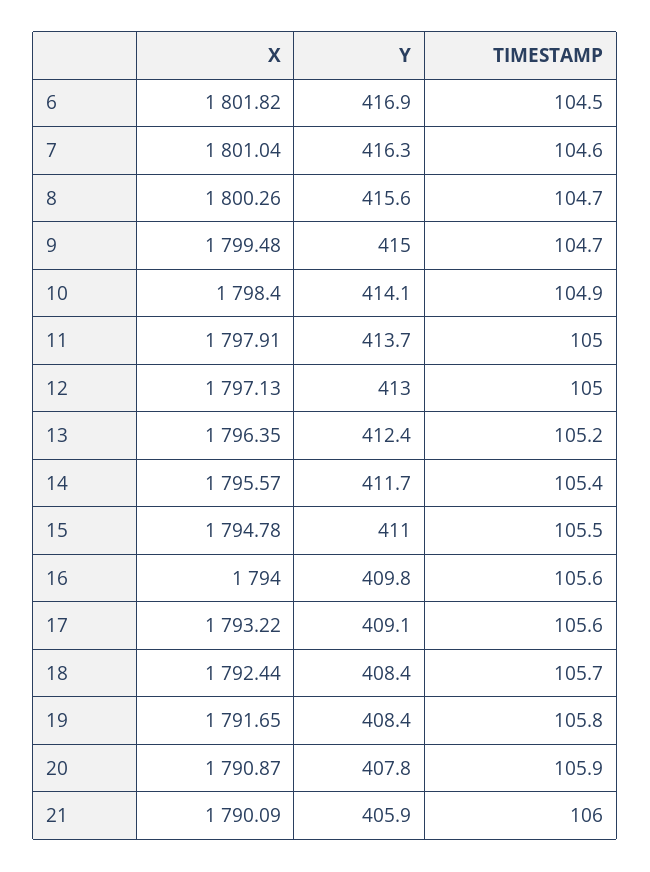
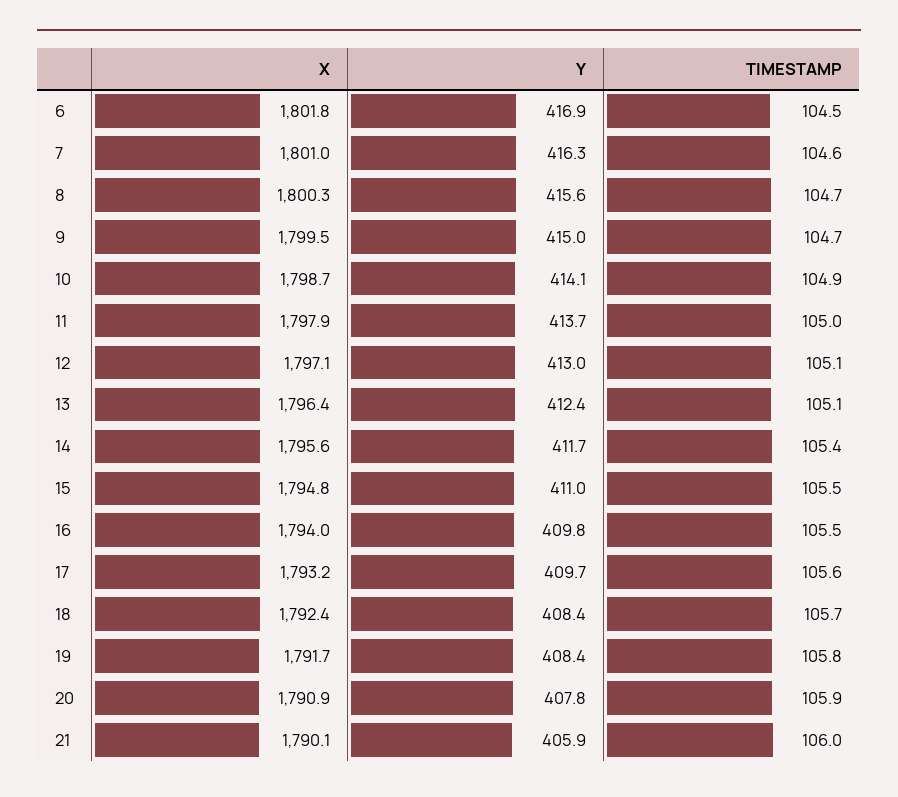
  {
    "X": {
      "6": 1801.82,
      "7": 1801.04,
      "8": 1800.26,
      "9": 1799.48,
-     "10": 1798.4,
+     "10": 1798.7,
      "11": 1797.91,
      "12": 1797.13,
      "13": 1796.35,
      "14": 1795.57,
      "15": 1794.78,
      "16": 1794,
      "17": 1793.22,
      "18": 1792.44,
      "19": 1791.65,
      "20": 1790.87,
      "21": 1790.09
    },
    "Y": {
      "6": 416.9,
      "7": 416.3,
      "8": 415.6,
      "9": 415,
      "10": 414.1,
      "11": 413.7,
      "12": 413,
      "13": 412.4,
      "14": 411.7,
      "15": 411,
      "16": 409.8,
-     "17": 409.1,
+     "17": 409.7,
      "18": 408.4,
      "19": 408.4,
      "20": 407.8,
      "21": 405.9
    },
    "TIMESTAMP": {
      "6": 104.5,
      "7": 104.6,
      "8": 104.7,
      "9": 104.7,
      "10": 104.9,
      "11": 105,
-     "12": 105,
+     "12": 105.1,
-     "13": 105.2,
+     "13": 105.1,
      "14": 105.4,
      "15": 105.5,
-     "16": 105.6,
+     "16": 105.5,
      "17": 105.6,
      "18": 105.7,
      "19": 105.8,
      "20": 105.9,
      "21": 106
    }
  }

